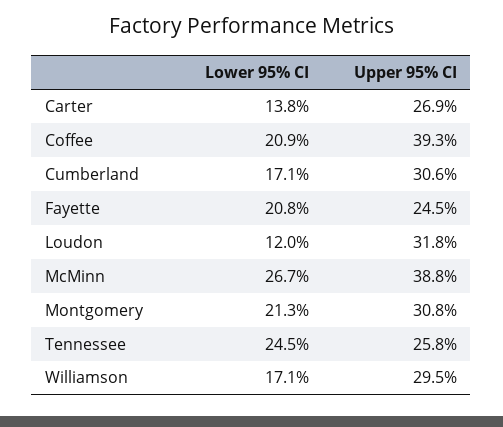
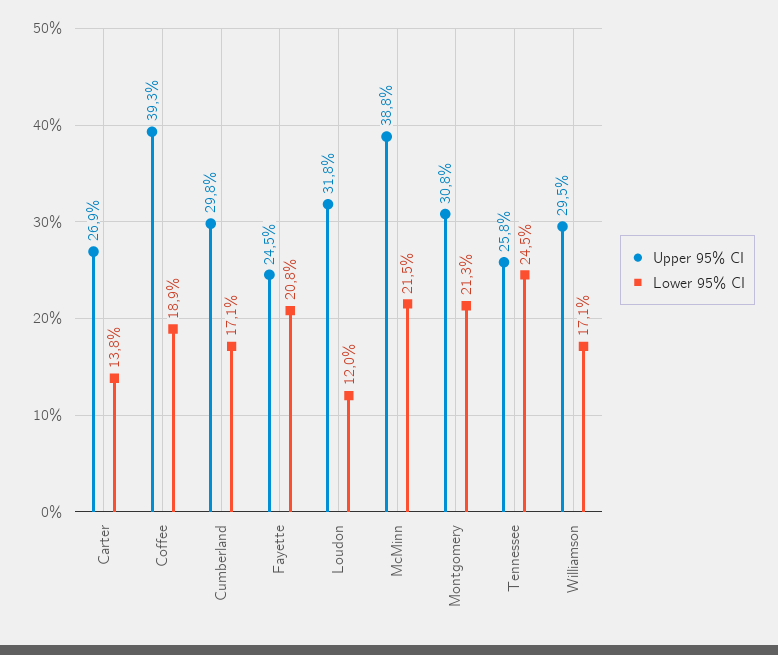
  {
    "Lower 95% CI": {
      "Carter": 13.8,
-     "Coffee": 20.9,
+     "Coffee": 18.9,
      "Cumberland": 17.1,
      "Fayette": 20.8,
      "Loudon": 12,
-     "McMinn": 26.7,
+     "McMinn": 21.5,
      "Montgomery": 21.3,
      "Tennessee": 24.5,
      "Williamson": 17.1
    },
    "Upper 95% CI": {
      "Carter": 26.9,
      "Coffee": 39.3,
-     "Cumberland": 30.6,
+     "Cumberland": 29.8,
      "Fayette": 24.5,
      "Loudon": 31.8,
      "McMinn": 38.8,
      "Montgomery": 30.8,
      "Tennessee": 25.8,
      "Williamson": 29.5
    }
  }

